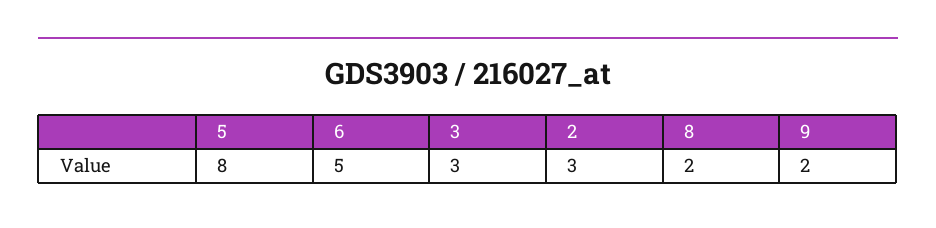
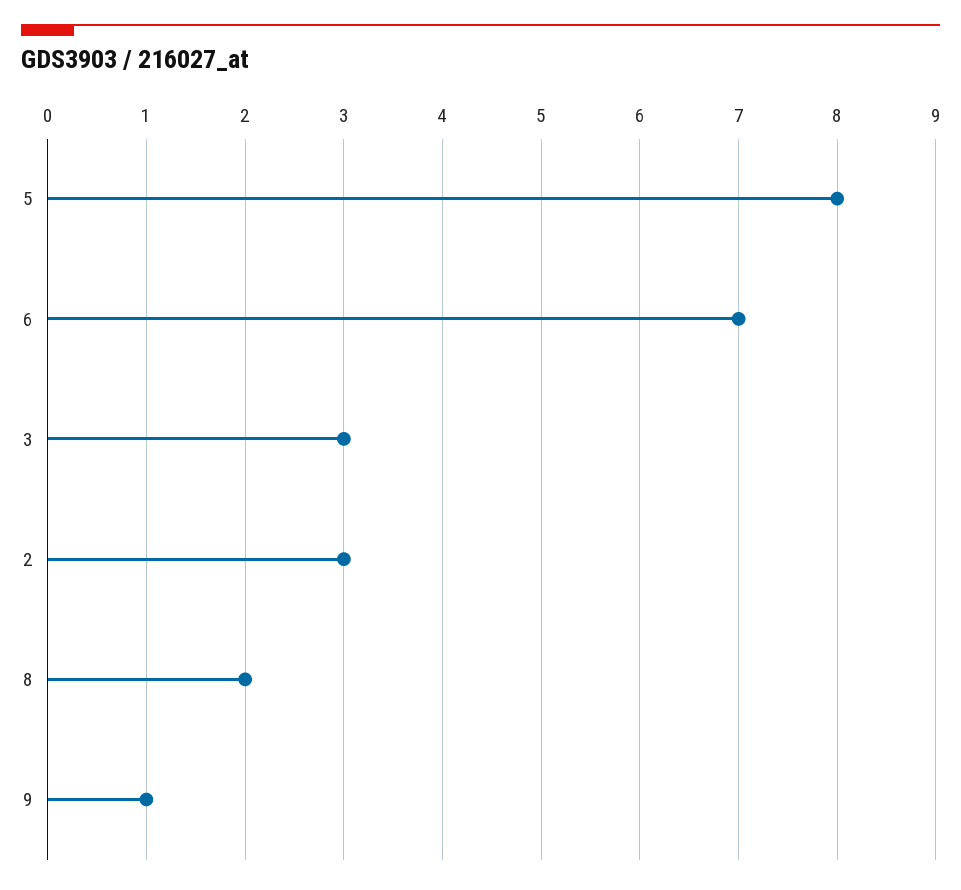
  {
    "5": 8,
-   "6": 5,
+   "6": 7,
    "3": 3,
    "2": 3,
    "8": 2,
-   "9": 2
+   "9": 1
  }

